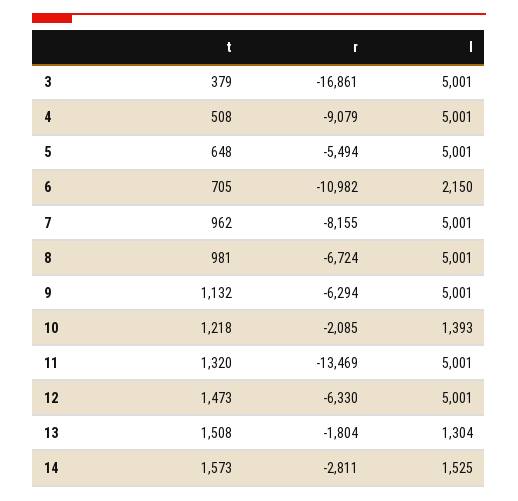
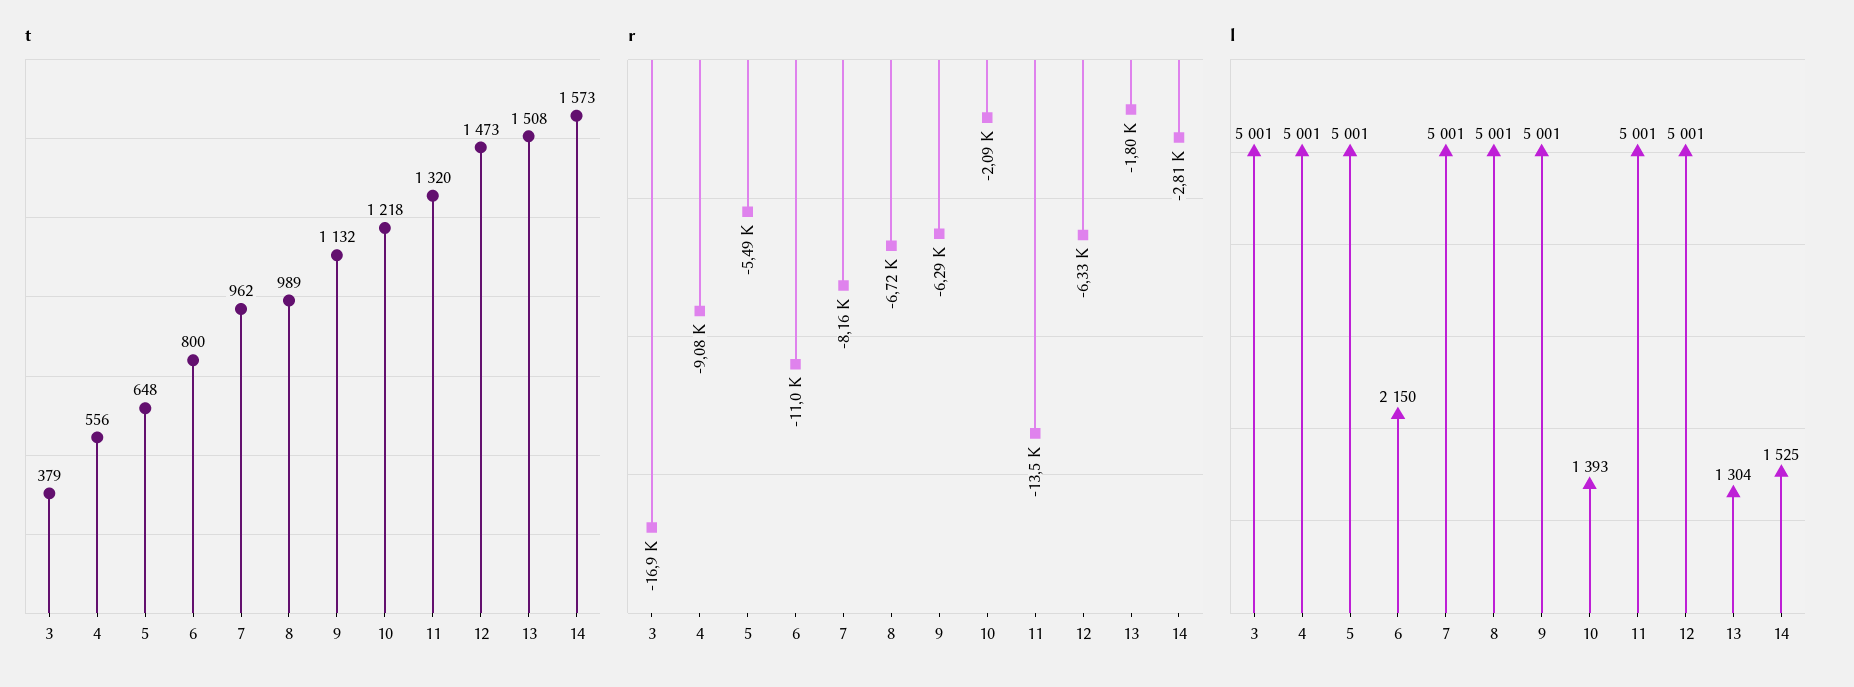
  {
    "t": {
      "3": 379,
-     "4": 508,
+     "4": 556,
      "5": 648,
-     "6": 705,
+     "6": 800,
      "7": 962,
-     "8": 981,
+     "8": 989,
      "9": 1132,
      "10": 1218,
      "11": 1320,
      "12": 1473,
      "13": 1508,
      "14": 1573
    },
    "r": {
      "3": -16861,
      "4": -9079,
      "5": -5494,
      "6": -10982,
      "7": -8155,
      "8": -6724,
      "9": -6294,
      "10": -2085,
      "11": -13469,
      "12": -6330,
      "13": -1804,
      "14": -2811
    },
    "l": {
      "3": 5001,
      "4": 5001,
      "5": 5001,
      "6": 2150,
      "7": 5001,
      "8": 5001,
      "9": 5001,
      "10": 1393,
      "11": 5001,
      "12": 5001,
      "13": 1304,
      "14": 1525
    }
  }

